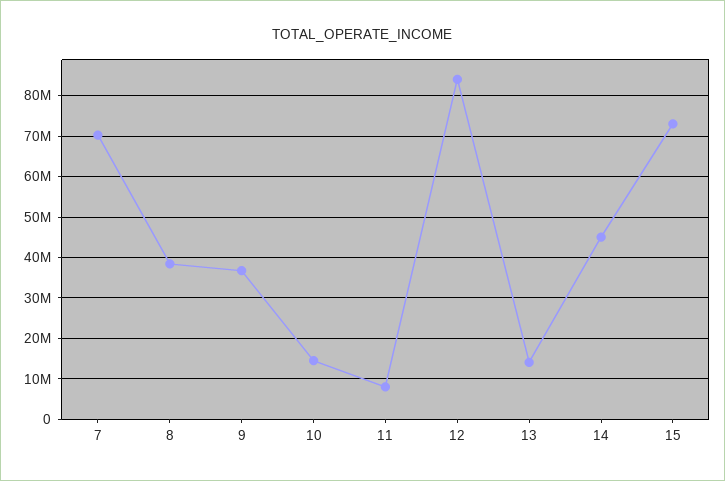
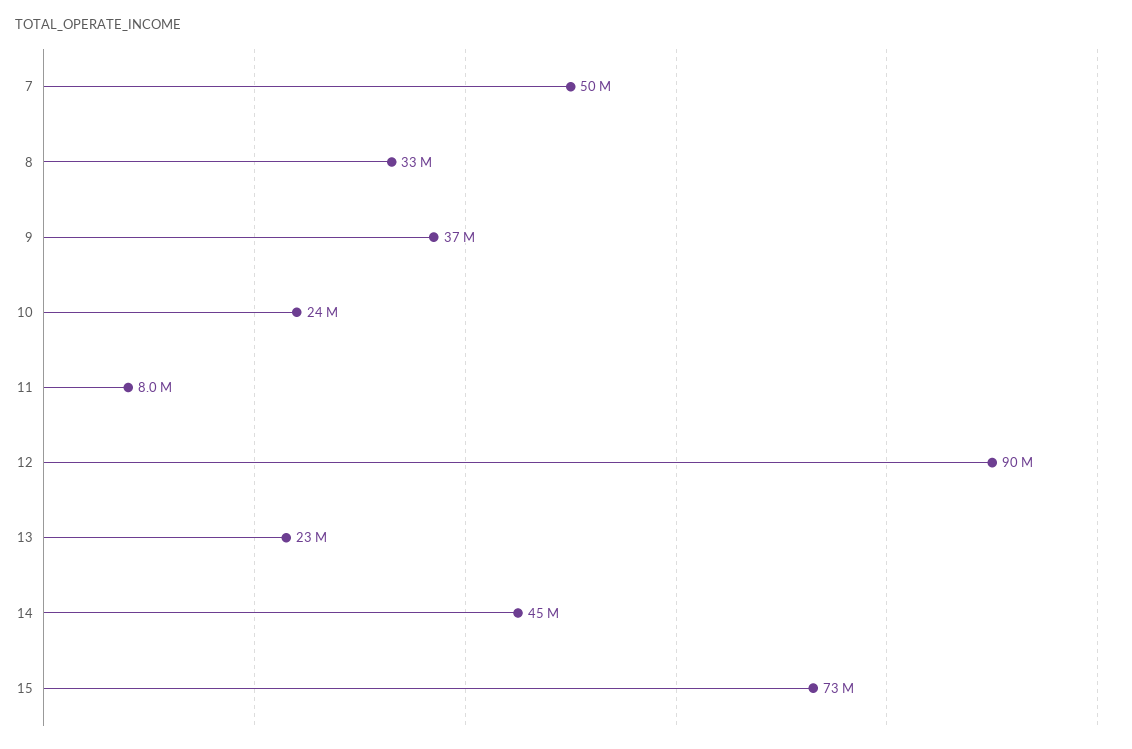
  {
-   "7": 70000000,
+   "7": 50000000,
-   "8": 38000000,
+   "8": 33000000,
    "9": 37000000,
-   "10": 14000000,
+   "10": 24000000,
    "11": 8000000,
-   "12": 84000000,
+   "12": 90000000,
-   "13": 14000000,
+   "13": 23000000,
    "14": 45000000,
    "15": 73000000
  }

